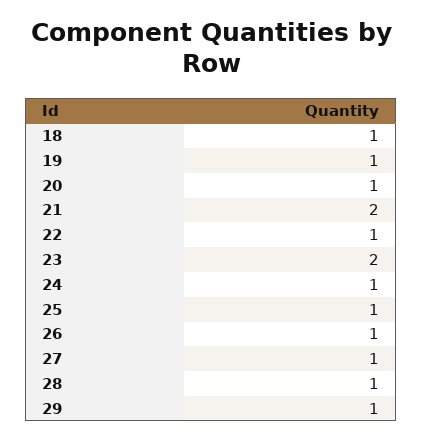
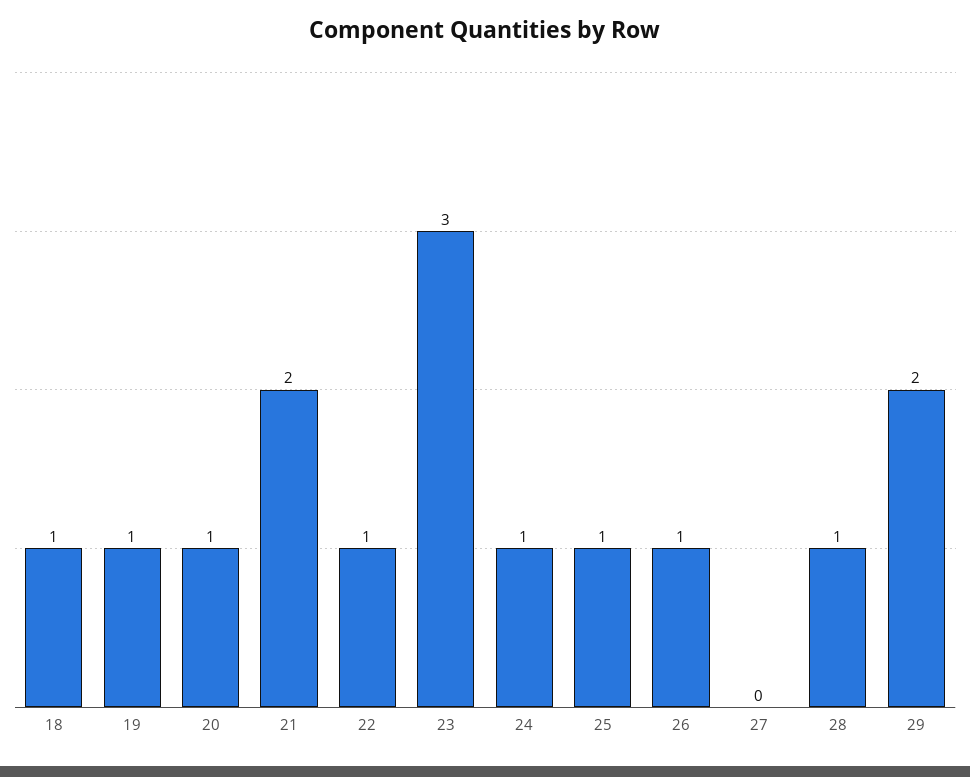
  {
    "18": 1,
    "19": 1,
    "20": 1,
    "21": 2,
    "22": 1,
-   "23": 2,
+   "23": 3,
    "24": 1,
    "25": 1,
    "26": 1,
-   "27": 1,
+   "27": 0,
    "28": 1,
-   "29": 1
+   "29": 2
  }

